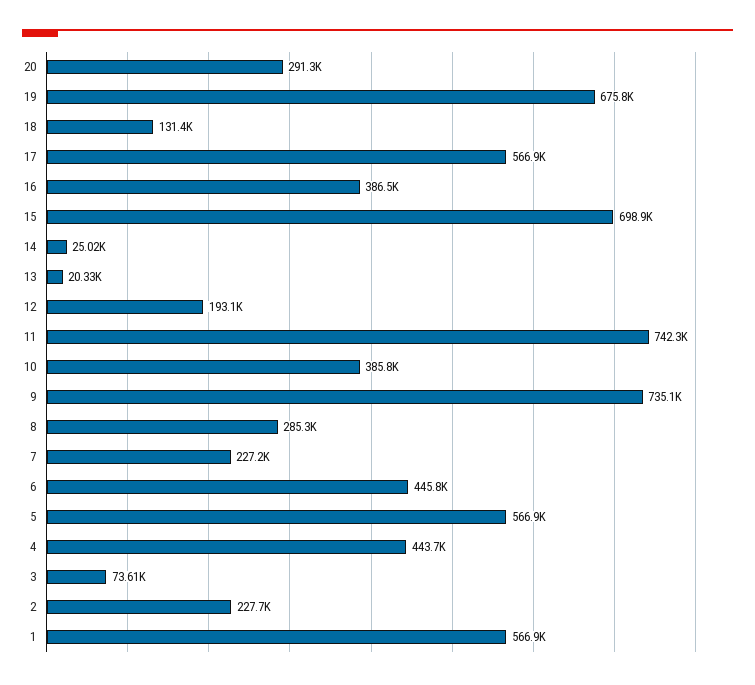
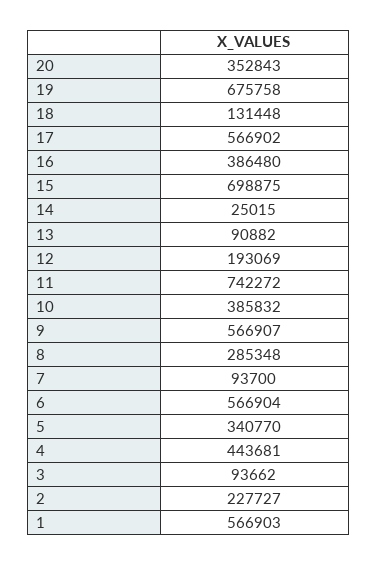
  {
-   "20": 291300,
+   "20": 352843,
    "19": 675758,
    "18": 131448,
    "17": 566902,
    "16": 386480,
    "15": 698875,
    "14": 25015,
-   "13": 20330,
+   "13": 90882,
    "12": 193069,
    "11": 742272,
    "10": 385832,
-   "9": 735100,
+   "9": 566907,
    "8": 285348,
-   "7": 227200,
+   "7": 93700,
-   "6": 445800,
+   "6": 566904,
-   "5": 566900,
+   "5": 340770,
    "4": 443681,
-   "3": 73610,
+   "3": 93662,
    "2": 227727,
    "1": 566903
  }

